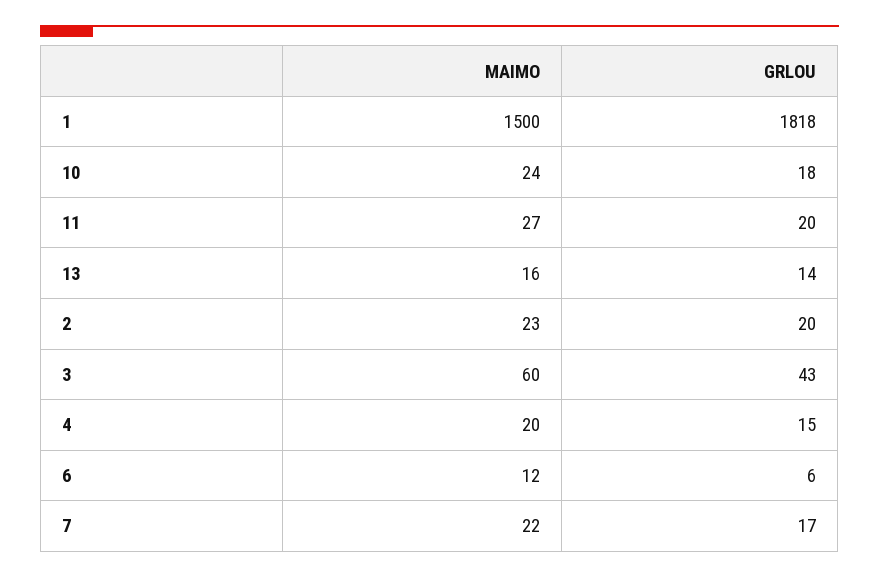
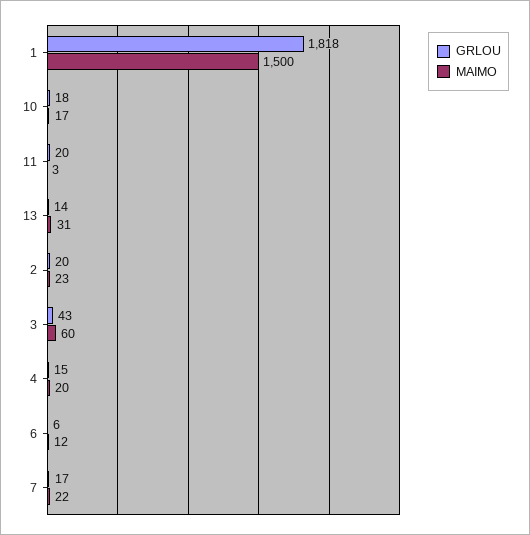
  {
    "MAIMO": {
      "1": 1500,
-     "10": 24,
+     "10": 17,
-     "11": 27,
+     "11": 3,
-     "13": 16,
+     "13": 31,
      "2": 23,
      "3": 60,
      "4": 20,
      "6": 12,
      "7": 22
    },
    "GRLOU": {
      "1": 1818,
      "10": 18,
      "11": 20,
      "13": 14,
      "2": 20,
      "3": 43,
      "4": 15,
      "6": 6,
      "7": 17
    }
  }

